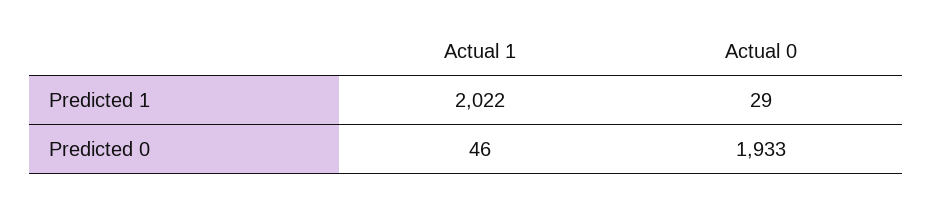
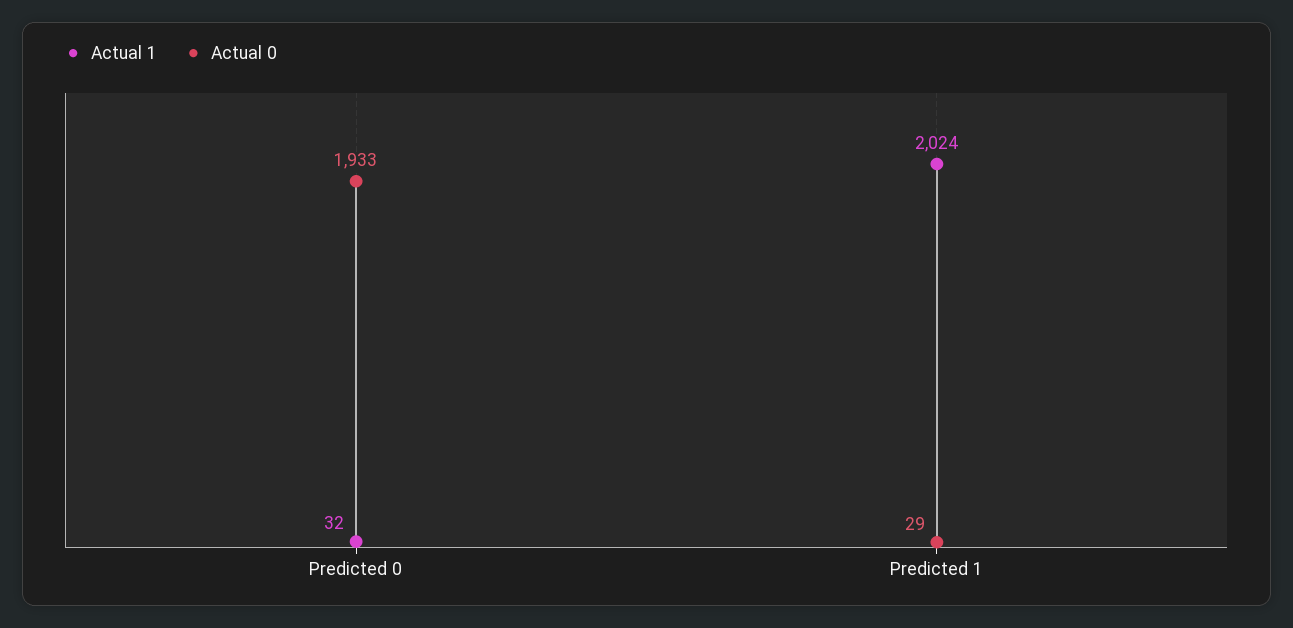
  {
    "Actual 1": {
-     "Predicted 1": 2022,
+     "Predicted 1": 2024,
-     "Predicted 0": 46
+     "Predicted 0": 32
    },
    "Actual 0": {
      "Predicted 1": 29,
      "Predicted 0": 1933
    }
  }

